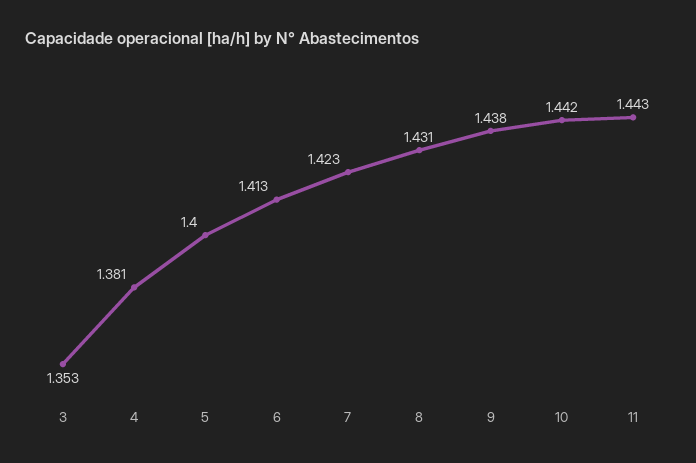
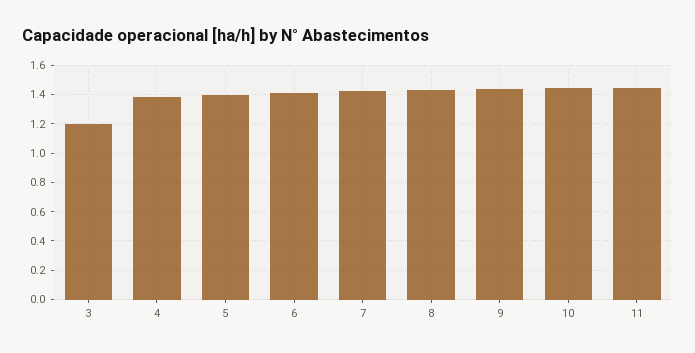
  {
-   "3": 1.353,
+   "3": 1.2,
    "4": 1.381,
    "5": 1.4,
    "6": 1.413,
    "7": 1.423,
    "8": 1.431,
    "9": 1.438,
    "10": 1.442,
    "11": 1.443
  }

